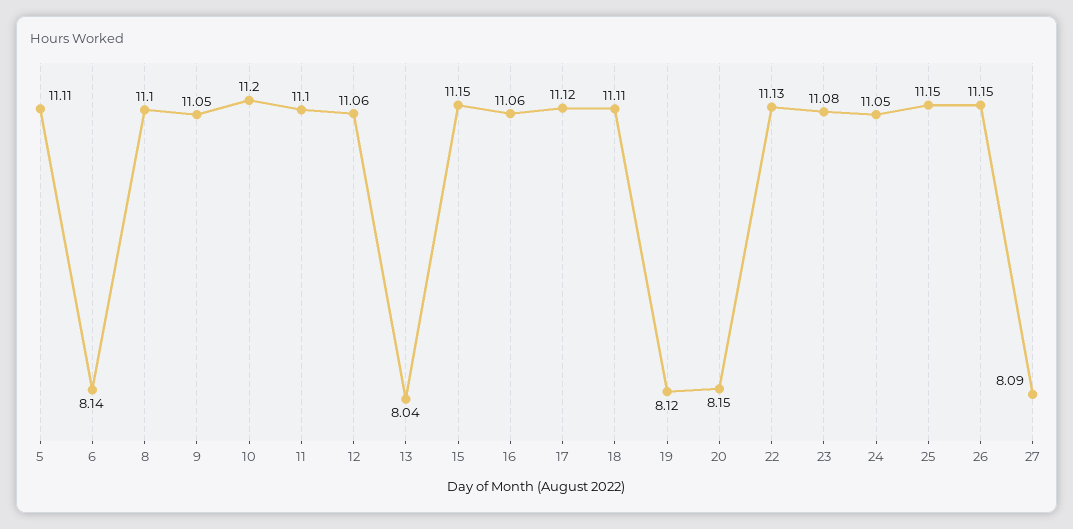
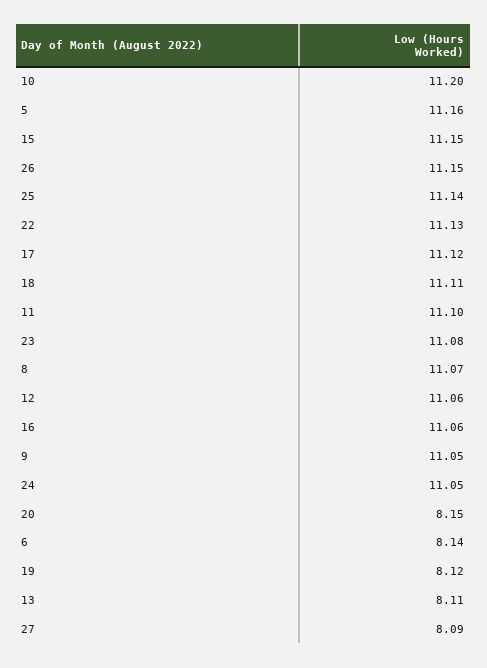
  {
-   "5": 11.11,
+   "5": 11.16,
    "6": 8.14,
-   "8": 11.1,
+   "8": 11.07,
    "9": 11.05,
    "10": 11.2,
    "11": 11.1,
    "12": 11.06,
-   "13": 8.04,
+   "13": 8.11,
    "15": 11.15,
    "16": 11.06,
    "17": 11.12,
    "18": 11.11,
    "19": 8.12,
    "20": 8.15,
    "22": 11.13,
    "23": 11.08,
    "24": 11.05,
-   "25": 11.15,
+   "25": 11.14,
    "26": 11.15,
    "27": 8.09
  }

